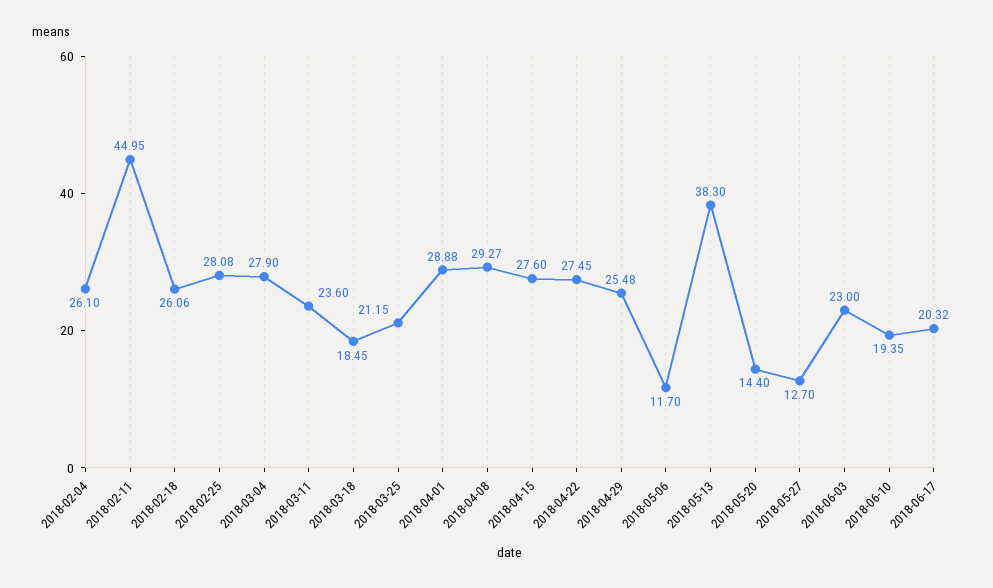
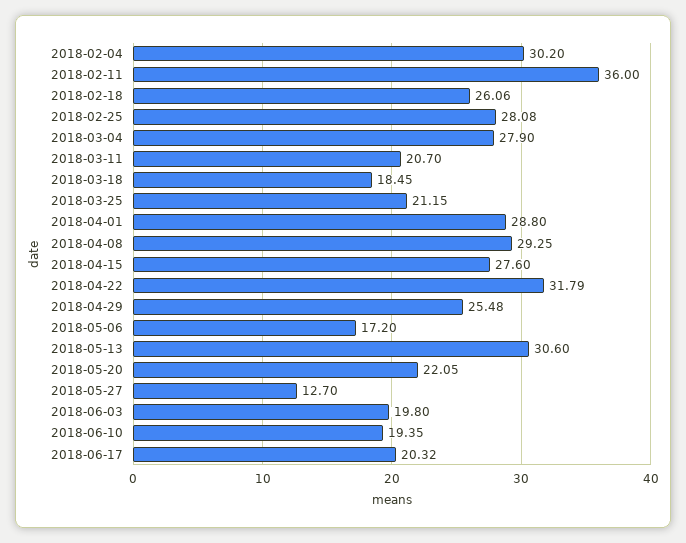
  {
-   "2018-02-04": 26.1,
+   "2018-02-04": 30.2,
-   "2018-02-11": 44.95,
+   "2018-02-11": 36,
    "2018-02-18": 26.06,
    "2018-02-25": 28.08,
    "2018-03-04": 27.9,
-   "2018-03-11": 23.6,
+   "2018-03-11": 20.7,
    "2018-03-18": 18.45,
    "2018-03-25": 21.15,
-   "2018-04-01": 28.88,
+   "2018-04-01": 28.8,
-   "2018-04-08": 29.27,
+   "2018-04-08": 29.25,
    "2018-04-15": 27.6,
-   "2018-04-22": 27.45,
+   "2018-04-22": 31.79,
    "2018-04-29": 25.48,
-   "2018-05-06": 11.7,
+   "2018-05-06": 17.2,
-   "2018-05-13": 38.3,
+   "2018-05-13": 30.6,
-   "2018-05-20": 14.4,
+   "2018-05-20": 22.05,
    "2018-05-27": 12.7,
-   "2018-06-03": 23,
+   "2018-06-03": 19.8,
    "2018-06-10": 19.35,
    "2018-06-17": 20.32
  }

